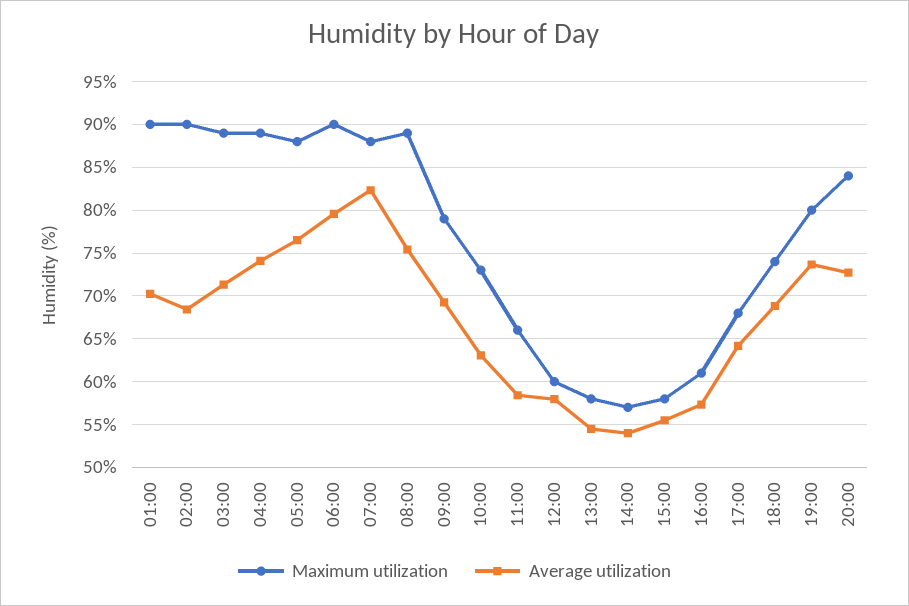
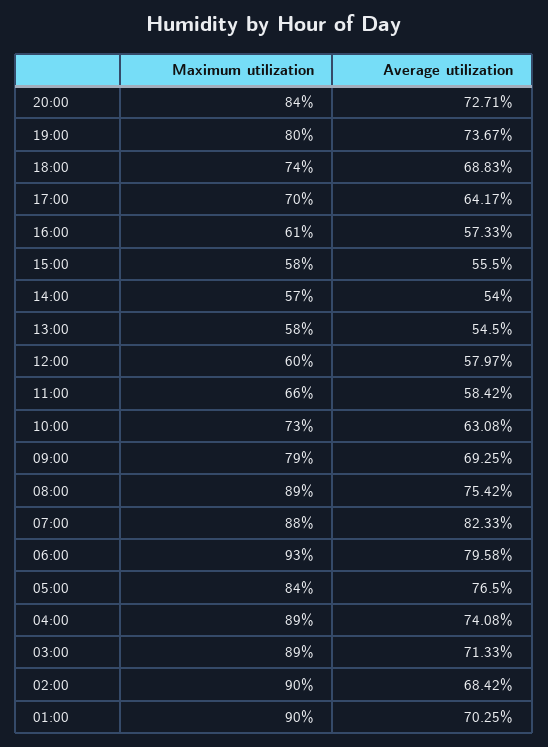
  {
    "Maximum utilization": {
      "01:00": 90,
      "02:00": 90,
      "03:00": 89,
      "04:00": 89,
-     "05:00": 88,
+     "05:00": 84,
-     "06:00": 90,
+     "06:00": 93,
      "07:00": 88,
      "08:00": 89,
      "09:00": 79,
      "10:00": 73,
      "11:00": 66,
      "12:00": 60,
      "13:00": 58,
      "14:00": 57,
      "15:00": 58,
      "16:00": 61,
-     "17:00": 68,
+     "17:00": 70,
      "18:00": 74,
      "19:00": 80,
      "20:00": 84
    },
    "Average utilization": {
      "01:00": 70.25,
      "02:00": 68.42,
      "03:00": 71.33,
      "04:00": 74.08,
      "05:00": 76.5,
      "06:00": 79.58,
      "07:00": 82.33,
      "08:00": 75.42,
      "09:00": 69.25,
      "10:00": 63.08,
      "11:00": 58.42,
      "12:00": 57.97,
      "13:00": 54.5,
      "14:00": 54,
      "15:00": 55.5,
      "16:00": 57.33,
      "17:00": 64.17,
      "18:00": 68.83,
      "19:00": 73.67,
      "20:00": 72.71
    }
  }

